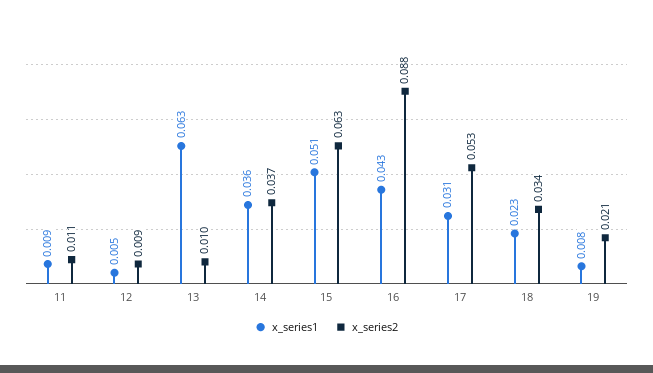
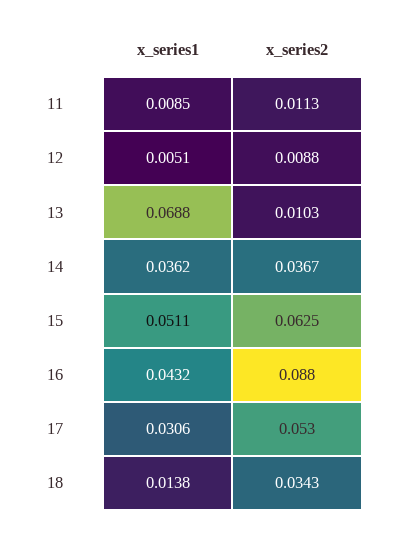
  {
    "x_series1": {
      "11": 0.0085,
      "12": 0.0051,
-     "13": 0.063,
+     "13": 0.0688,
      "14": 0.0362,
      "15": 0.0511,
      "16": 0.0432,
      "17": 0.0306,
-     "18": 0.023,
+     "18": 0.0138
-     "19": 0.008
    },
    "x_series2": {
      "11": 0.0113,
      "12": 0.0088,
      "13": 0.0103,
      "14": 0.0367,
      "15": 0.0625,
      "16": 0.088,
      "17": 0.053,
-     "18": 0.0343,
+     "18": 0.0343
-     "19": 0.021
    }
  }

